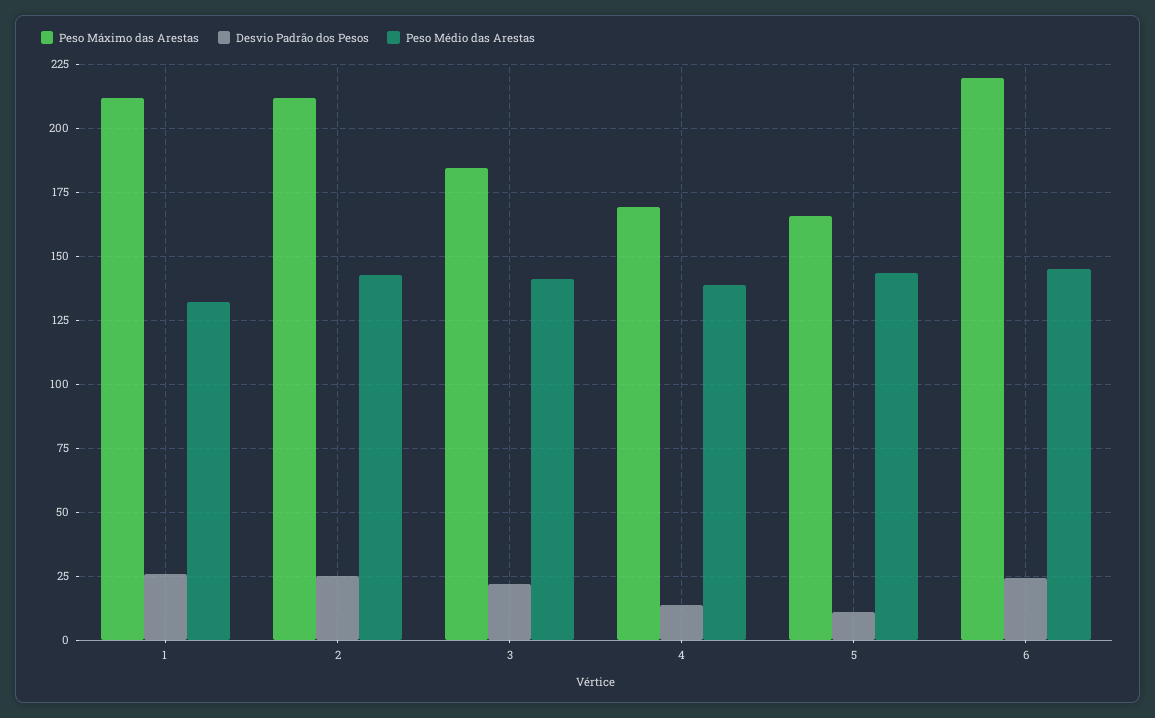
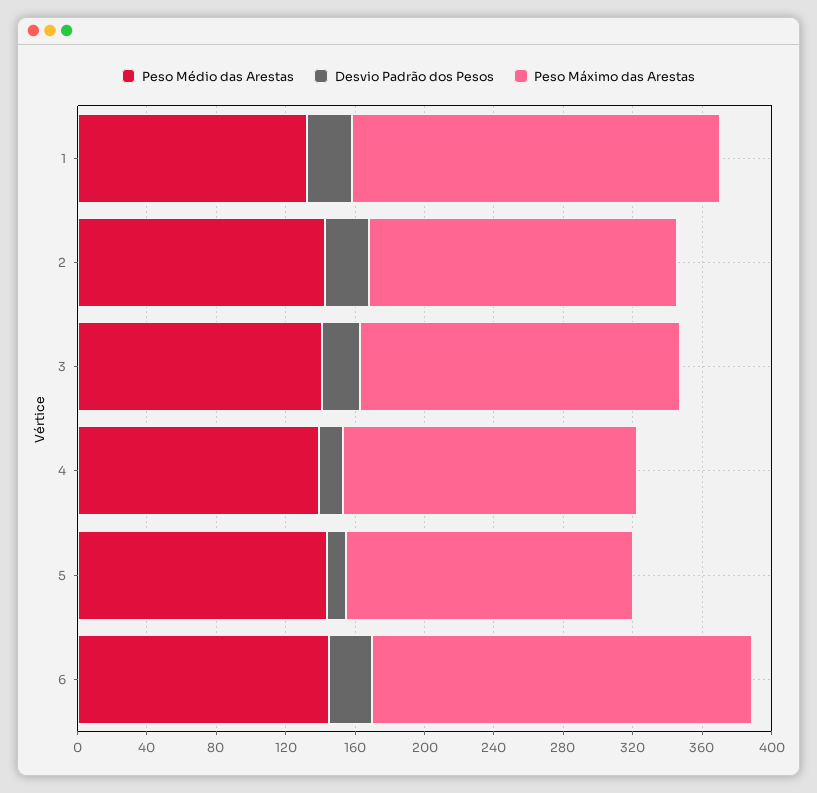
  {
    "Peso Máximo das Arestas": {
      "1": 212.5,
-     "2": 212.5,
+     "2": 180,
      "3": 185,
      "4": 170,
      "5": 165,
      "6": 220
    },
    "Desvio Padrão dos Pesos": {
      "1": 25,
      "2": 25,
      "3": 22.5,
      "4": 15,
      "5": 10,
      "6": 25
    },
    "Peso Médio das Arestas": {
      "1": 132.5,
      "2": 142.5,
      "3": 140,
      "4": 140,
      "5": 142.5,
      "6": 145
    }
  }

